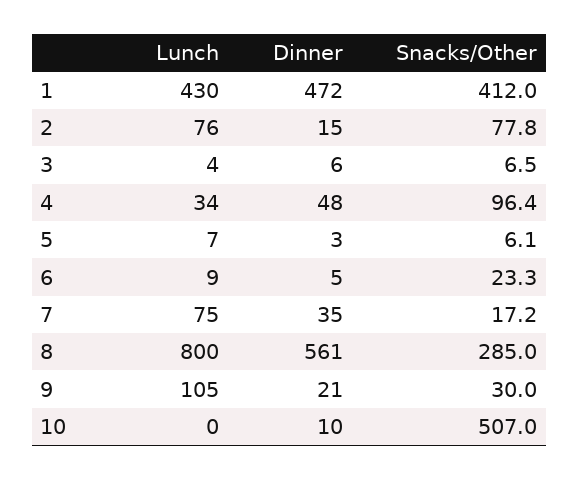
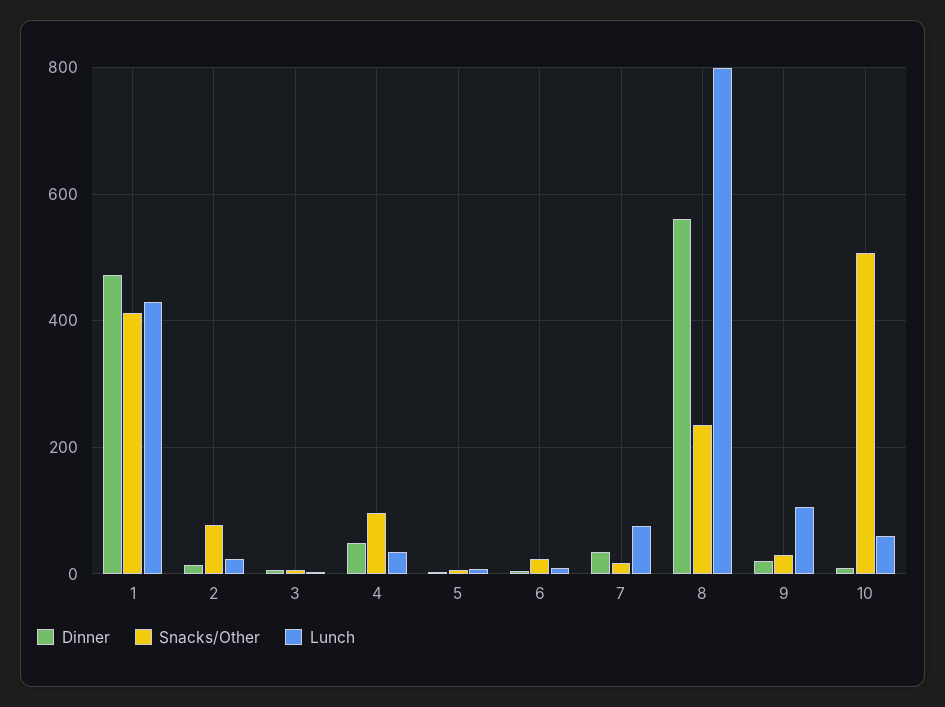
  {
    "Lunch": {
      "1": 430,
-     "2": 76,
+     "2": 20,
      "3": 4,
      "4": 34,
      "5": 7,
      "6": 9,
      "7": 75,
      "8": 800,
      "9": 105,
-     "10": 0
+     "10": 60
    },
    "Dinner": {
      "1": 472,
      "2": 15,
      "3": 6,
      "4": 48,
      "5": 3,
      "6": 5,
      "7": 35,
      "8": 561,
      "9": 21,
      "10": 10
    },
    "Snacks/Other": {
      "1": 412,
      "2": 77.8,
      "3": 6.5,
      "4": 96.4,
      "5": 6.1,
      "6": 23.3,
      "7": 17.2,
-     "8": 285,
+     "8": 240,
      "9": 30,
      "10": 507
    }
  }

